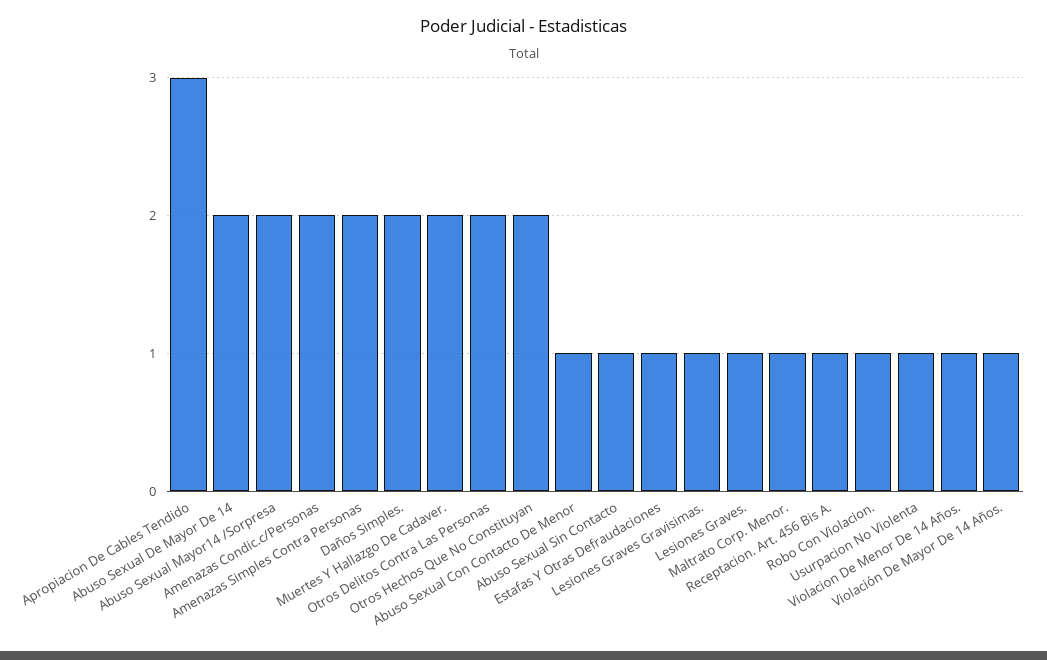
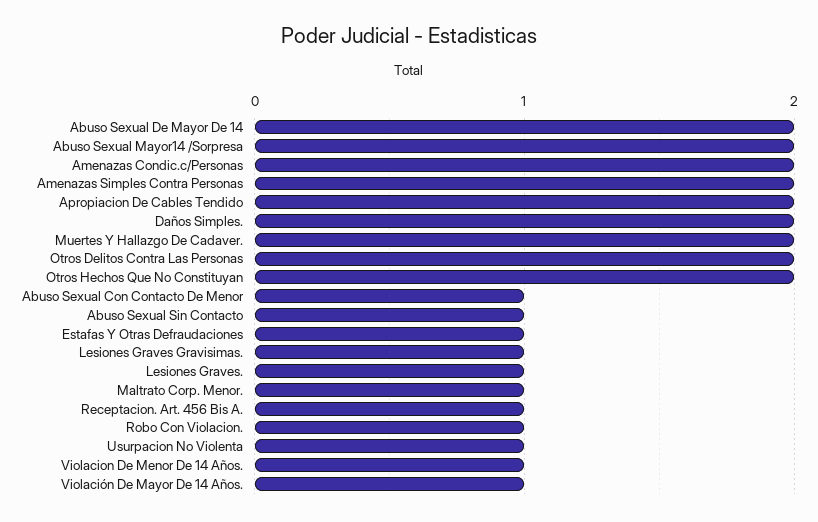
  {
-   "Apropiacion De Cables Tendido": 3,
+   "Apropiacion De Cables Tendido": 2,
    "Abuso Sexual De Mayor De 14": 2,
    "Abuso Sexual Mayor14 /Sorpresa": 2,
    "Amenazas Condic.c/Personas": 2,
    "Amenazas Simples Contra Personas": 2,
    "Daños Simples.": 2,
    "Muertes Y Hallazgo De Cadaver.": 2,
    "Otros Delitos Contra Las Personas": 2,
    "Otros Hechos Que No Constituyan": 2,
    "Abuso Sexual Con Contacto De Menor": 1,
    "Abuso Sexual Sin Contacto": 1,
    "Estafas Y Otras Defraudaciones": 1,
    "Lesiones Graves Gravisimas.": 1,
    "Lesiones Graves.": 1,
    "Maltrato Corp. Menor.": 1,
    "Receptacion. Art. 456 Bis A.": 1,
    "Robo Con Violacion.": 1,
    "Usurpacion No Violenta": 1,
    "Violacion De Menor De 14 Años.": 1,
    "Violación De Mayor De 14 Años.": 1
  }

